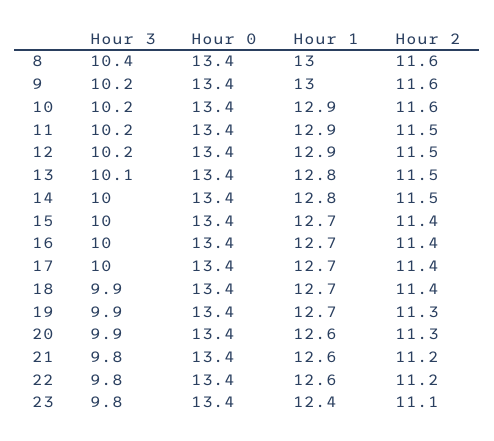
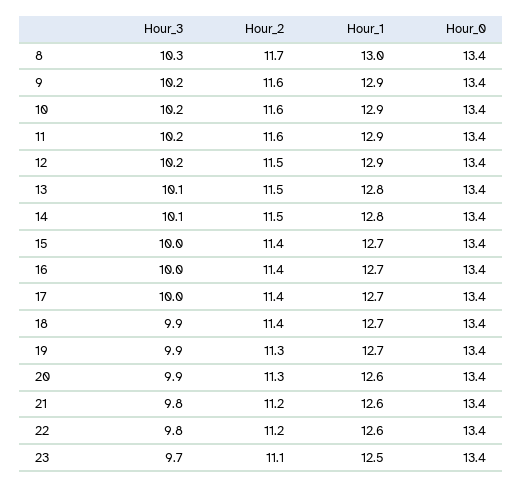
  {
    "Hour 3": {
-     "8": 10.4,
+     "8": 10.3,
      "9": 10.2,
      "10": 10.2,
      "11": 10.2,
      "12": 10.2,
      "13": 10.1,
-     "14": 10,
+     "14": 10.1,
      "15": 10,
      "16": 10,
      "17": 10,
      "18": 9.9,
      "19": 9.9,
      "20": 9.9,
      "21": 9.8,
      "22": 9.8,
-     "23": 9.8
+     "23": 9.7
    },
    "Hour 0": {
      "8": 13.4,
      "9": 13.4,
      "10": 13.4,
      "11": 13.4,
      "12": 13.4,
      "13": 13.4,
      "14": 13.4,
      "15": 13.4,
      "16": 13.4,
      "17": 13.4,
      "18": 13.4,
      "19": 13.4,
      "20": 13.4,
      "21": 13.4,
      "22": 13.4,
      "23": 13.4
    },
    "Hour 1": {
      "8": 13,
-     "9": 13,
+     "9": 12.9,
      "10": 12.9,
      "11": 12.9,
      "12": 12.9,
      "13": 12.8,
      "14": 12.8,
      "15": 12.7,
      "16": 12.7,
      "17": 12.7,
      "18": 12.7,
      "19": 12.7,
      "20": 12.6,
      "21": 12.6,
      "22": 12.6,
-     "23": 12.4
+     "23": 12.5
    },
    "Hour 2": {
-     "8": 11.6,
+     "8": 11.7,
      "9": 11.6,
      "10": 11.6,
-     "11": 11.5,
+     "11": 11.6,
      "12": 11.5,
      "13": 11.5,
      "14": 11.5,
      "15": 11.4,
      "16": 11.4,
      "17": 11.4,
      "18": 11.4,
      "19": 11.3,
      "20": 11.3,
      "21": 11.2,
      "22": 11.2,
      "23": 11.1
    }
  }

